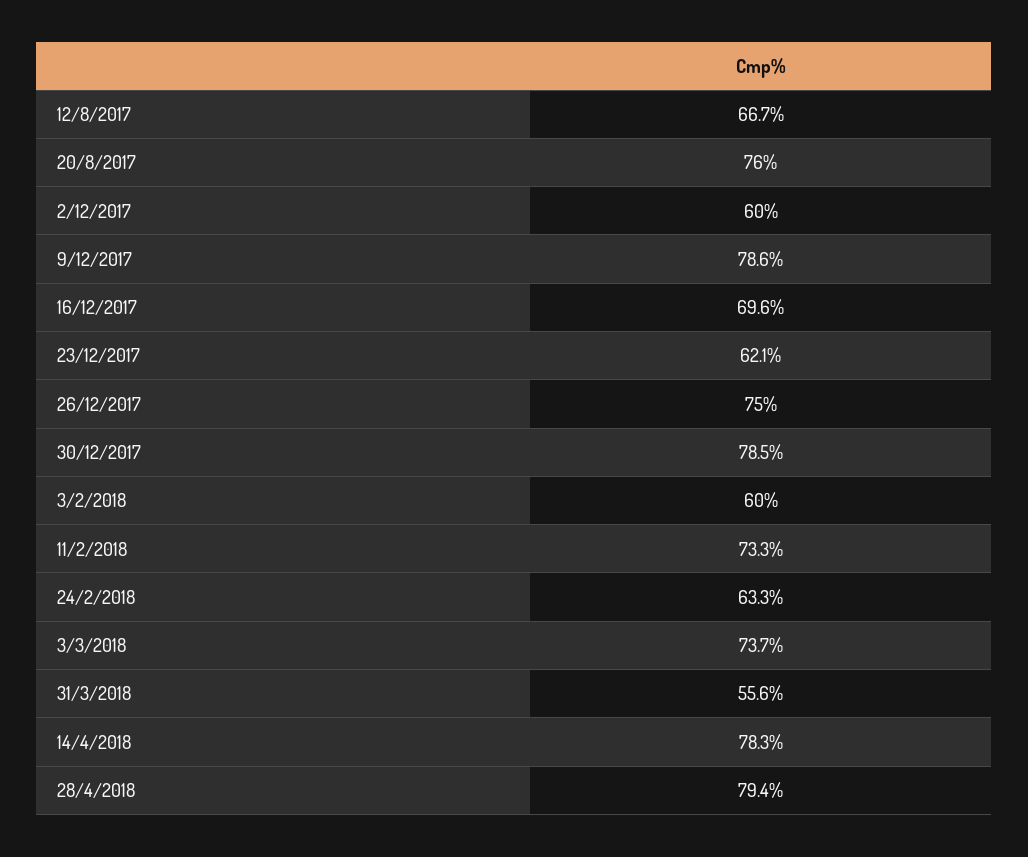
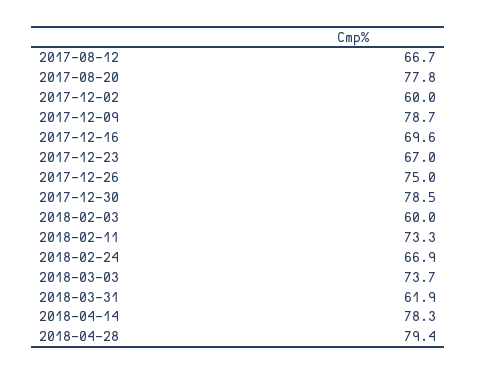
  {
    "12/8/2017": 66.7,
-   "20/8/2017": 76,
+   "20/8/2017": 77.8,
    "2/12/2017": 60,
-   "9/12/2017": 78.6,
+   "9/12/2017": 78.7,
    "16/12/2017": 69.6,
-   "23/12/2017": 62.1,
+   "23/12/2017": 67,
    "26/12/2017": 75,
    "30/12/2017": 78.5,
    "3/2/2018": 60,
    "11/2/2018": 73.3,
-   "24/2/2018": 63.3,
+   "24/2/2018": 66.9,
    "3/3/2018": 73.7,
-   "31/3/2018": 55.6,
+   "31/3/2018": 61.9,
    "14/4/2018": 78.3,
    "28/4/2018": 79.4
  }

